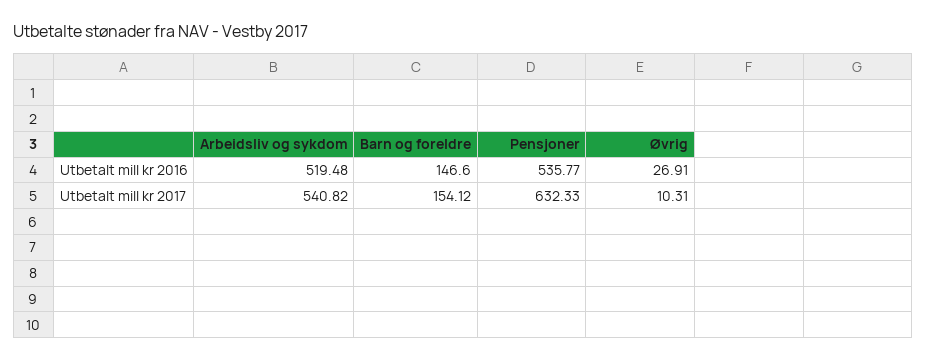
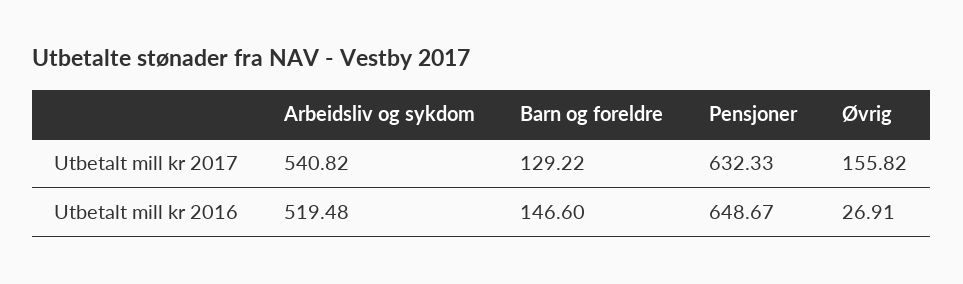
  {
    "Arbeidsliv og sykdom": {
      "Utbetalt mill kr 2016": 519.48,
      "Utbetalt mill kr 2017": 540.82
    },
    "Barn og foreldre": {
      "Utbetalt mill kr 2016": 146.6,
-     "Utbetalt mill kr 2017": 154.12
+     "Utbetalt mill kr 2017": 129.22
    },
    "Pensjoner": {
-     "Utbetalt mill kr 2016": 535.77,
+     "Utbetalt mill kr 2016": 648.67,
      "Utbetalt mill kr 2017": 632.33
    },
    "Øvrig": {
      "Utbetalt mill kr 2016": 26.91,
-     "Utbetalt mill kr 2017": 10.31
+     "Utbetalt mill kr 2017": 155.82
    }
  }

